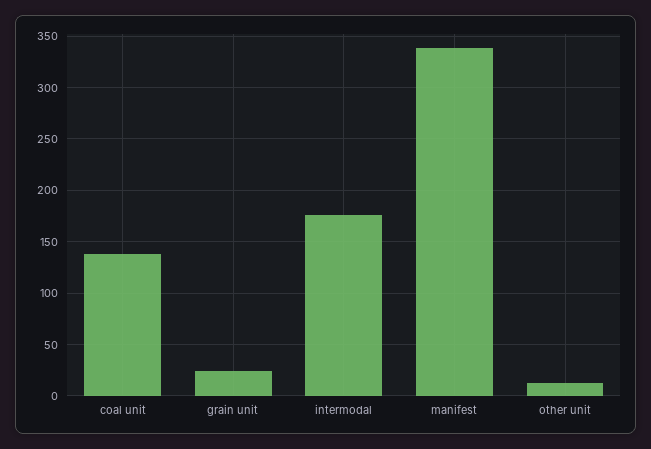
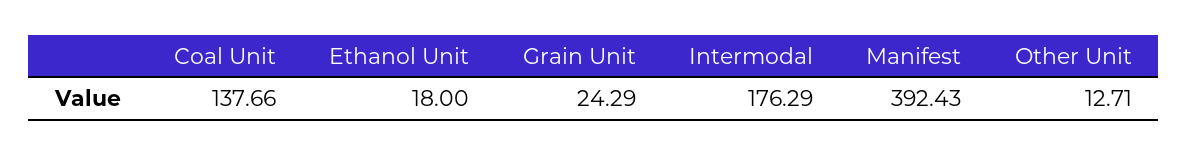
  {
    "coal unit": 137.66,
    "grain unit": 24.29,
    "intermodal": 176.29,
-   "manifest": 340,
+   "manifest": 392.43,
-   "other unit": 12.71
+   "other unit": 12.71,
+   "Ethanol Unit": 18
  }

